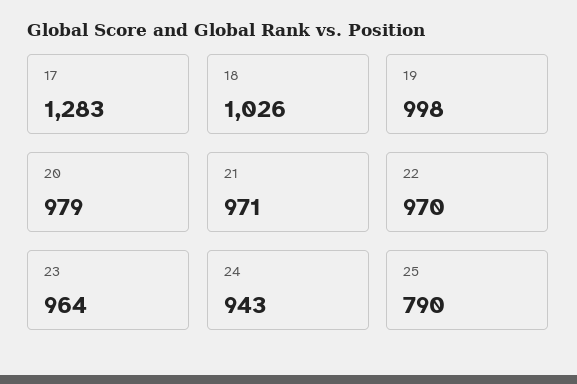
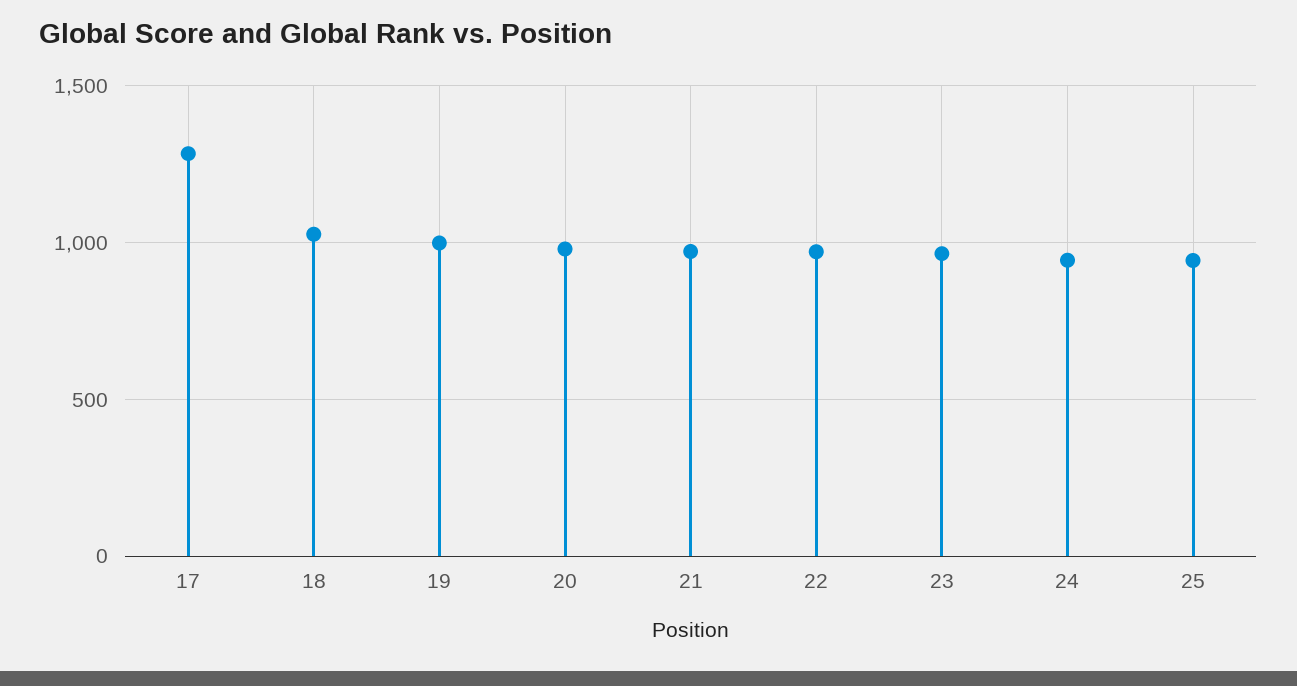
  {
    "17": 1283,
    "18": 1026,
    "19": 998,
    "20": 979,
    "21": 971,
    "22": 970,
    "23": 964,
    "24": 943,
-   "25": 790
+   "25": 950
  }

